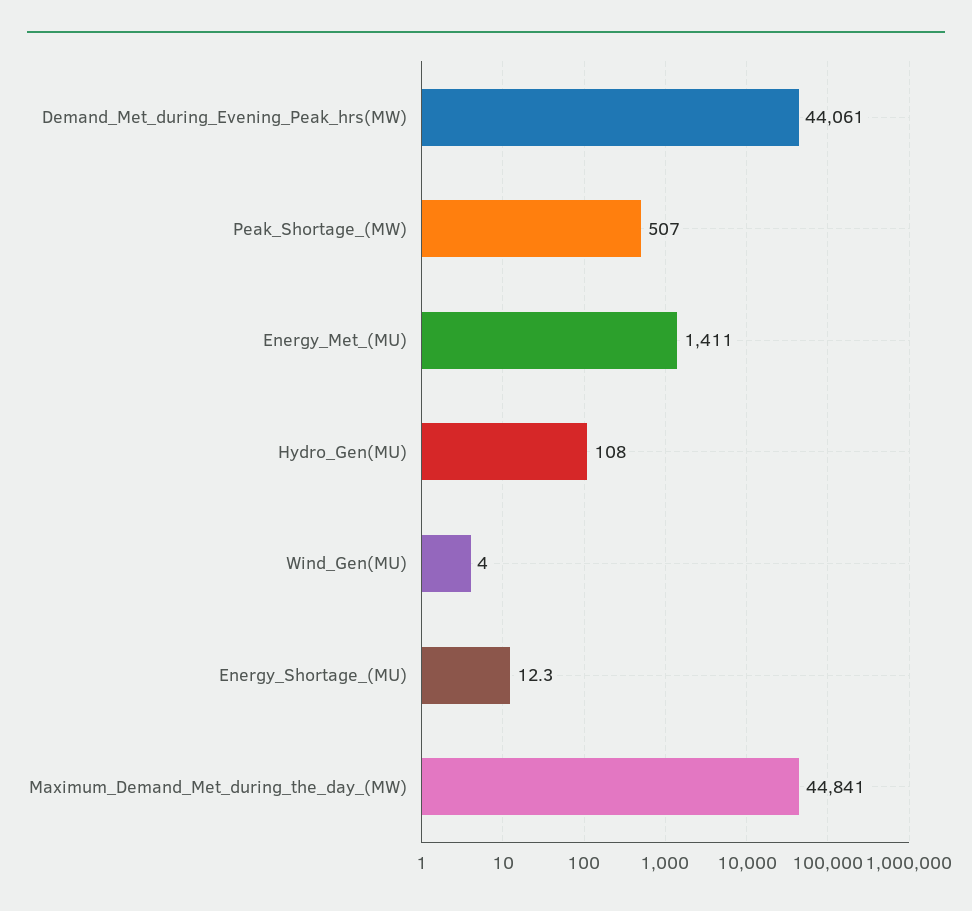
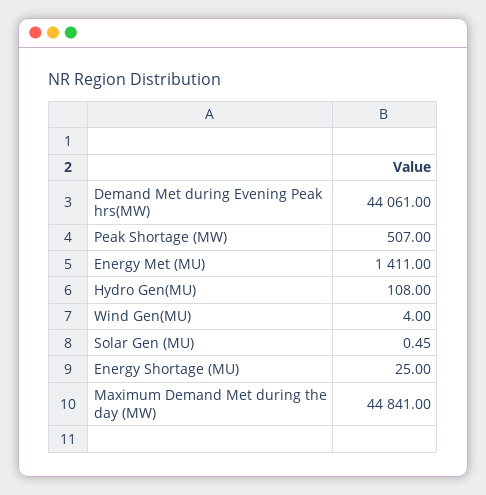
  {
    "Demand_Met_during_Evening_Peak_hrs(MW)": 44061,
    "Peak_Shortage_(MW)": 507,
    "Energy_Met_(MU)": 1411,
    "Hydro_Gen(MU)": 108,
    "Wind_Gen(MU)": 4,
-   "Energy_Shortage_(MU)": 12.3,
+   "Energy_Shortage_(MU)": 25,
-   "Maximum_Demand_Met_during_the_day_(MW)": 44841
+   "Maximum_Demand_Met_during_the_day_(MW)": 44841,
+   "Solar Gen (MU)": 0.45
  }

